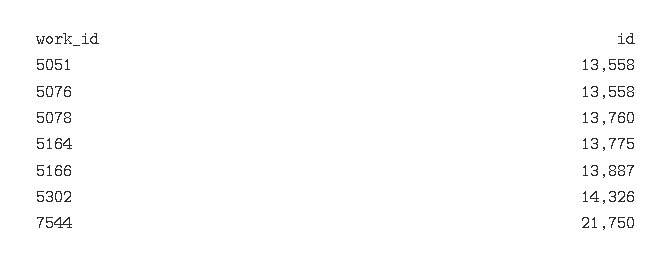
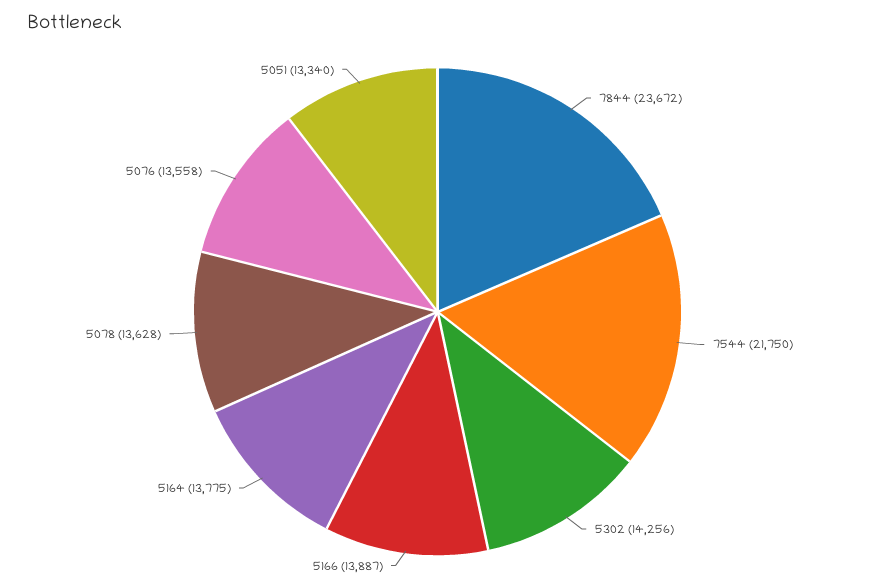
  {
-   "5051": 13558,
+   "5051": 13340,
    "5076": 13558,
-   "5078": 13760,
+   "5078": 13628,
    "5164": 13775,
    "5166": 13887,
-   "5302": 14326,
+   "5302": 14256,
-   "7544": 21750
+   "7544": 21750,
+   "7844": 23672
  }

